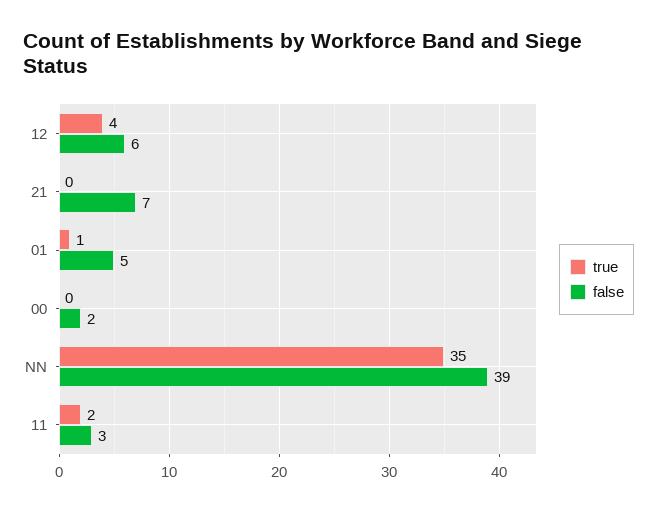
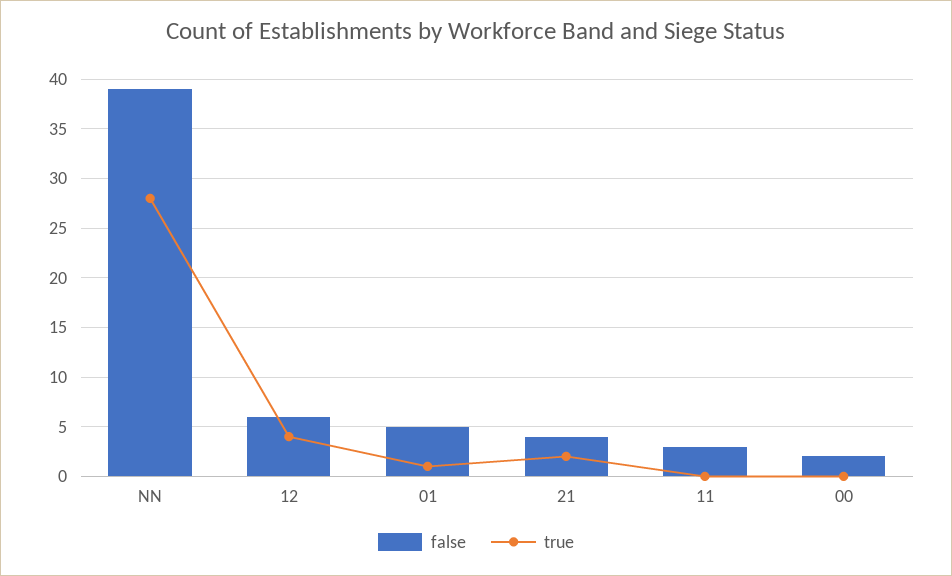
  {
    "true": {
      "12": 4,
-     "21": 0,
+     "21": 2,
      "01": 1,
      "00": 0,
-     "NN": 35,
+     "NN": 28,
-     "11": 2
+     "11": 0
    },
    "false": {
      "12": 6,
-     "21": 7,
+     "21": 4,
      "01": 5,
      "00": 2,
      "NN": 39,
      "11": 3
    }
  }

